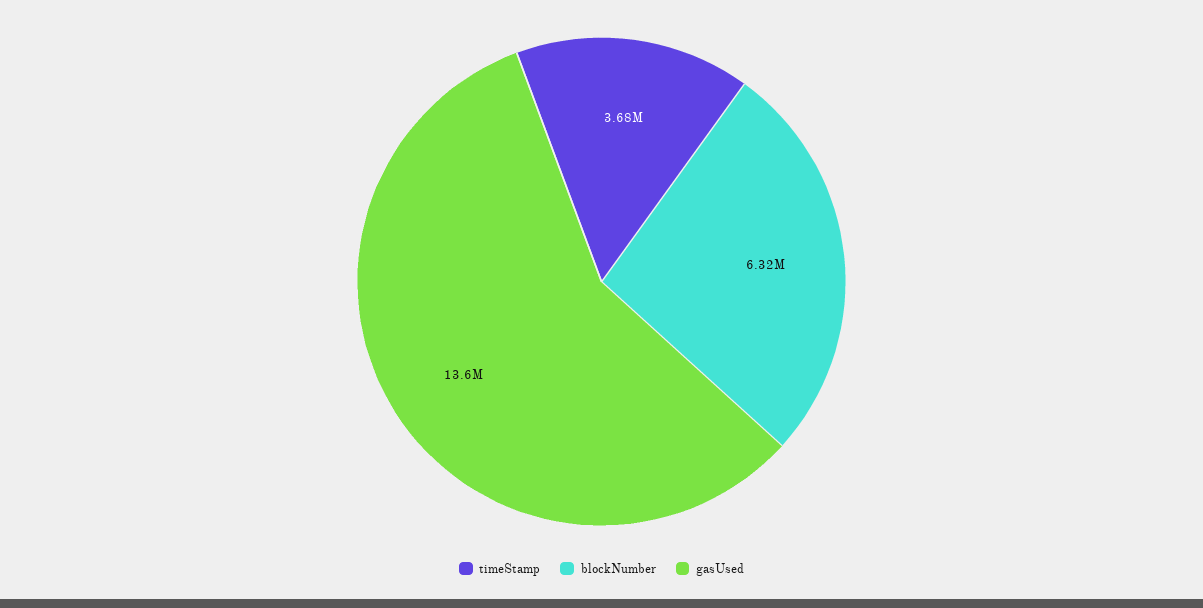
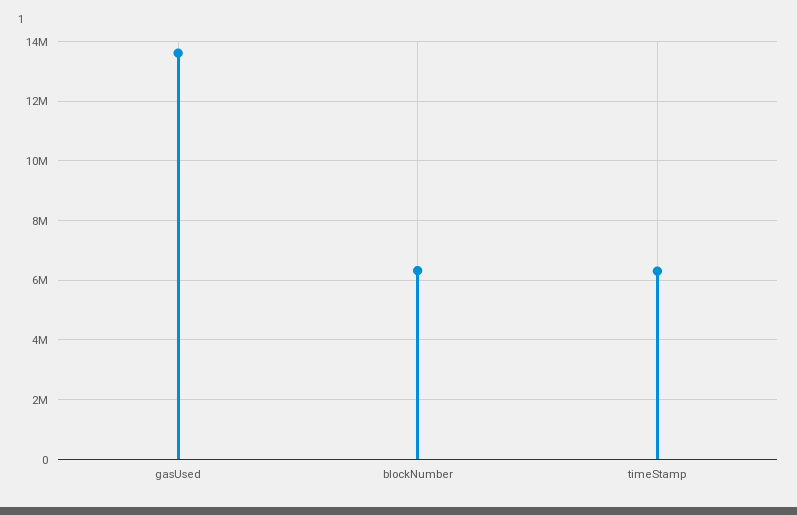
  {
-   "timeStamp": 3680000,
+   "timeStamp": 6250000,
    "blockNumber": 6320000,
    "gasUsed": 13600000
  }

